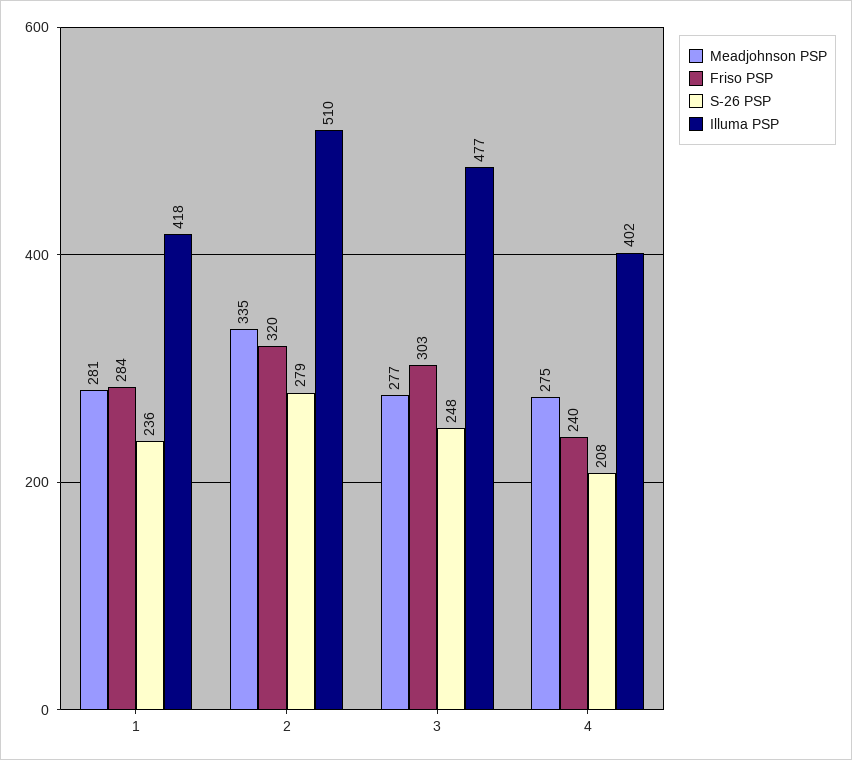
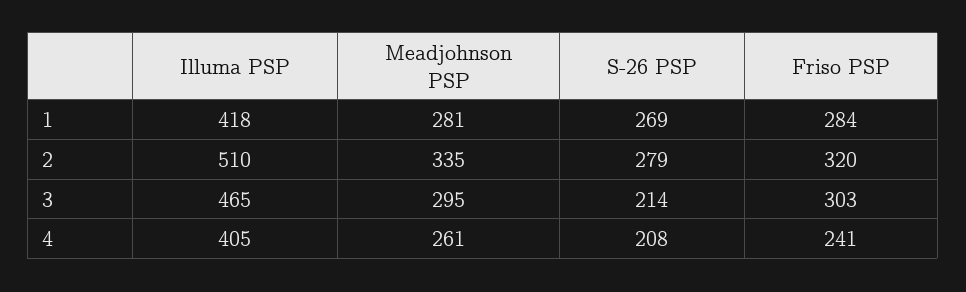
  {
    "Meadjohnson PSP": {
      "1": 281,
      "2": 335,
-     "3": 277,
+     "3": 295,
-     "4": 275
+     "4": 261
    },
    "Friso PSP": {
      "1": 284,
      "2": 320,
      "3": 303,
-     "4": 240
+     "4": 241
    },
    "S-26 PSP": {
-     "1": 236,
+     "1": 269,
      "2": 279,
-     "3": 248,
+     "3": 214,
      "4": 208
    },
    "Illuma PSP": {
      "1": 418,
      "2": 510,
-     "3": 477,
+     "3": 465,
-     "4": 402
+     "4": 405
    }
  }

